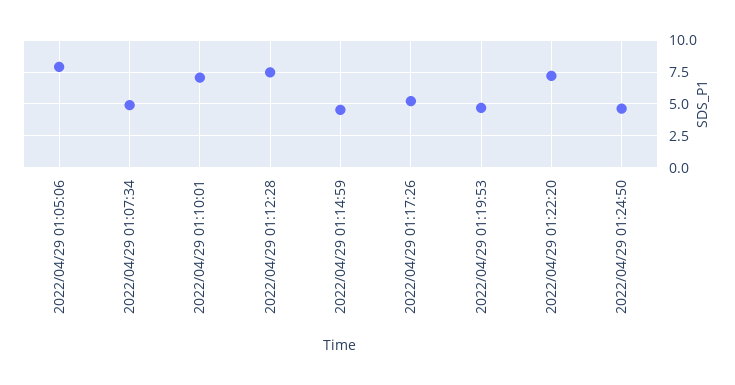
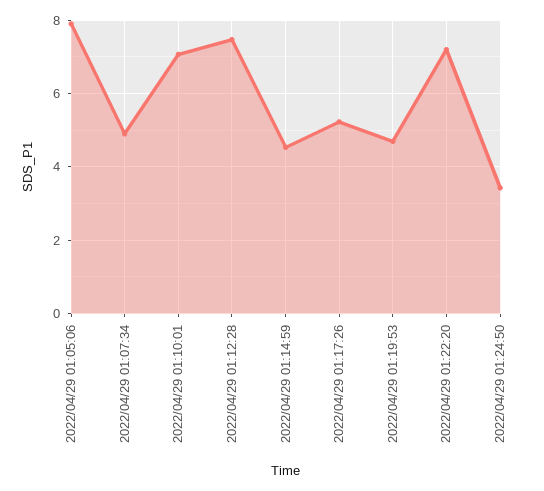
  {
    "2022/04/29 01:05:06": 8,
    "2022/04/29 01:07:34": 5,
    "2022/04/29 01:10:01": 7,
    "2022/04/29 01:12:28": 7.4,
    "2022/04/29 01:14:59": 4.6,
    "2022/04/29 01:17:26": 5.2,
    "2022/04/29 01:19:53": 4.8,
    "2022/04/29 01:22:20": 7.2,
-   "2022/04/29 01:24:50": 4.5
+   "2022/04/29 01:24:50": 3.4
  }

